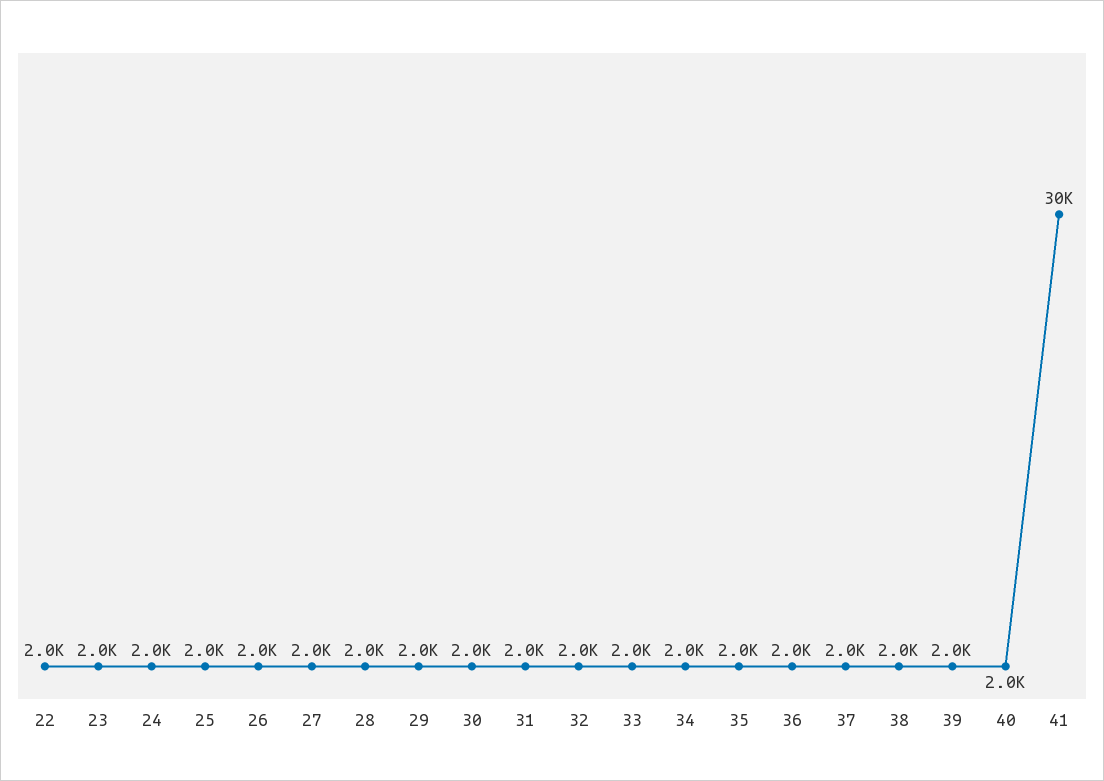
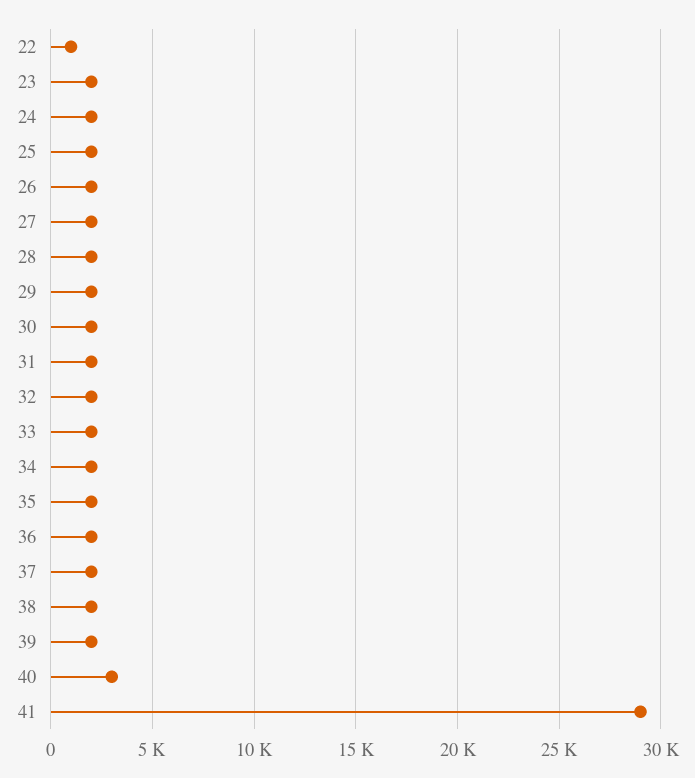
  {
-   "22": 2000,
+   "22": 1000,
    "23": 2000,
    "24": 2000,
    "25": 2000,
    "26": 2000,
    "27": 2000,
    "28": 2000,
    "29": 2000,
    "30": 2000,
    "31": 2000,
    "32": 2000,
    "33": 2000,
    "34": 2000,
    "35": 2000,
    "36": 2000,
    "37": 2000,
    "38": 2000,
    "39": 2000,
-   "40": 2000,
+   "40": 3000,
-   "41": 30000
+   "41": 29000
  }

